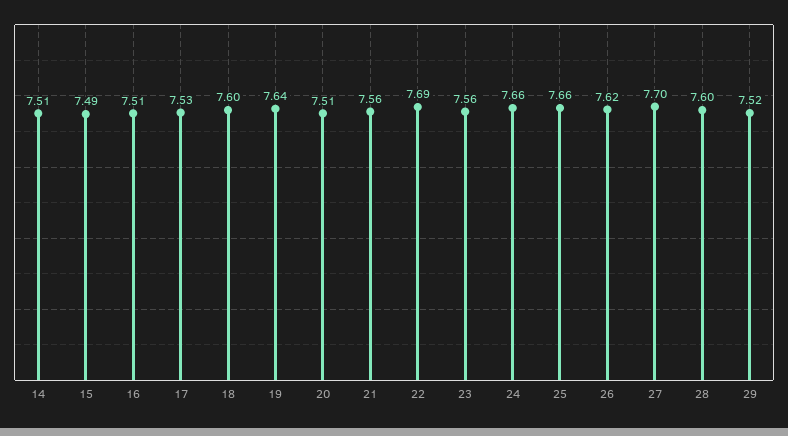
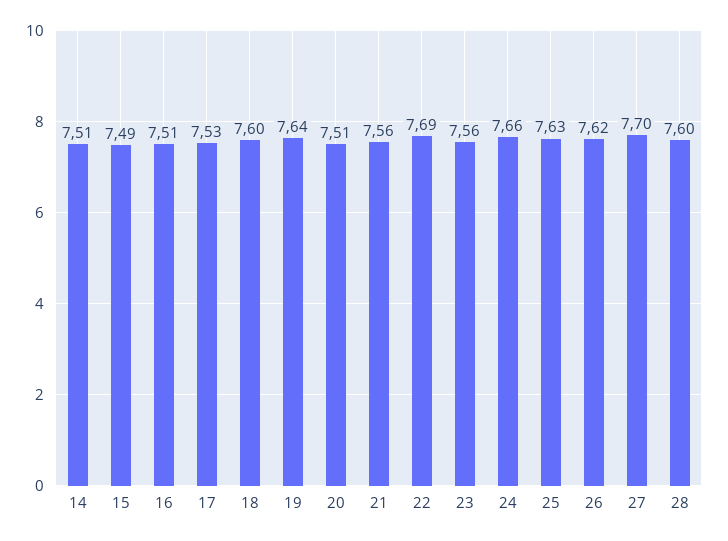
  {
    "14": 7.51,
    "15": 7.49,
    "16": 7.51,
    "17": 7.53,
    "18": 7.6,
    "19": 7.64,
    "20": 7.51,
    "21": 7.56,
    "22": 7.69,
    "23": 7.56,
    "24": 7.66,
-   "25": 7.66,
+   "25": 7.63,
    "26": 7.62,
    "27": 7.7,
-   "28": 7.6,
+   "28": 7.6
-   "29": 7.52
  }

